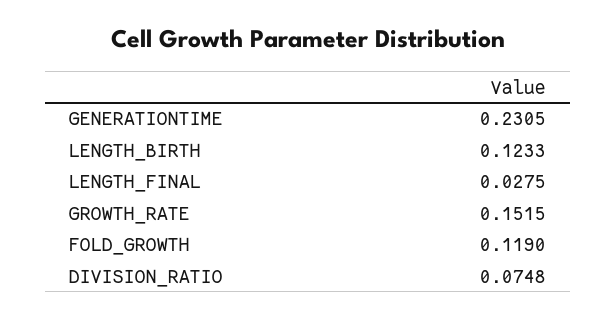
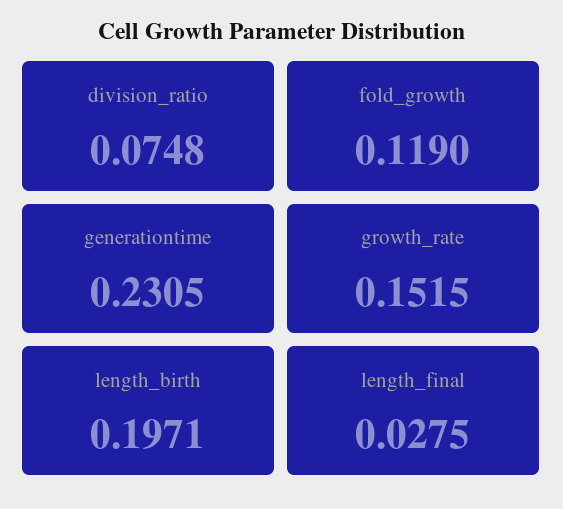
  {
    "GENERATIONTIME": 0.2305,
-   "LENGTH_BIRTH": 0.1233,
+   "LENGTH_BIRTH": 0.1971,
    "LENGTH_FINAL": 0.0275,
    "GROWTH_RATE": 0.1515,
    "FOLD_GROWTH": 0.119,
    "DIVISION_RATIO": 0.0748
  }

